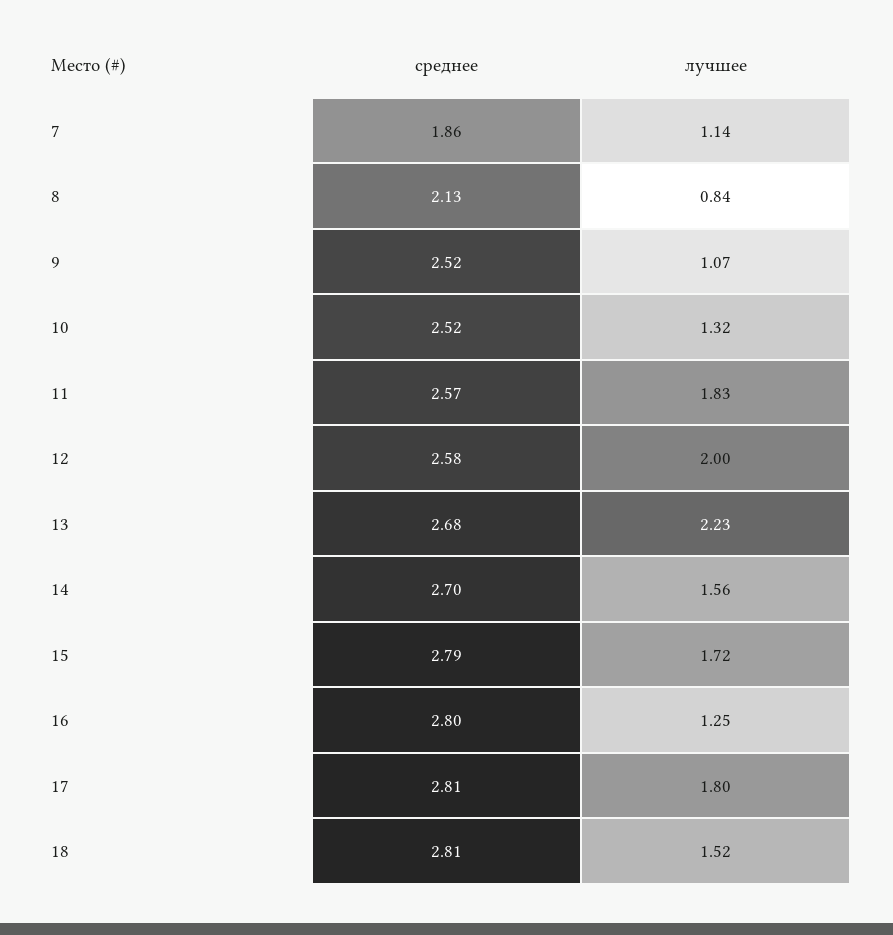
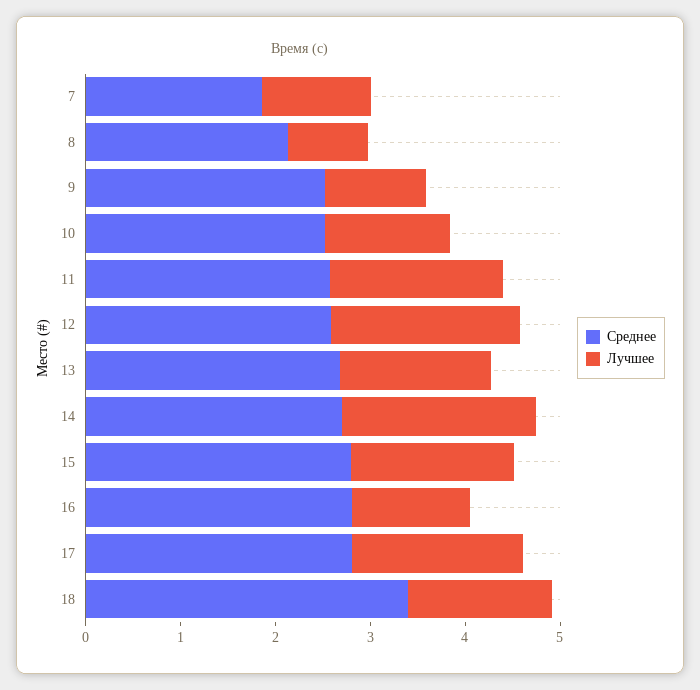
  {
    "среднее": {
      "7": 1.86,
      "8": 2.13,
      "9": 2.52,
      "10": 2.52,
      "11": 2.57,
      "12": 2.58,
      "13": 2.68,
      "14": 2.7,
      "15": 2.79,
      "16": 2.8,
      "17": 2.81,
-     "18": 2.81
+     "18": 3.4
    },
    "лучшее": {
      "7": 1.14,
      "8": 0.84,
      "9": 1.07,
      "10": 1.32,
      "11": 1.83,
      "12": 2,
-     "13": 2.23,
+     "13": 1.6,
-     "14": 1.56,
+     "14": 2,
      "15": 1.72,
      "16": 1.25,
      "17": 1.8,
      "18": 1.52
    }
  }

